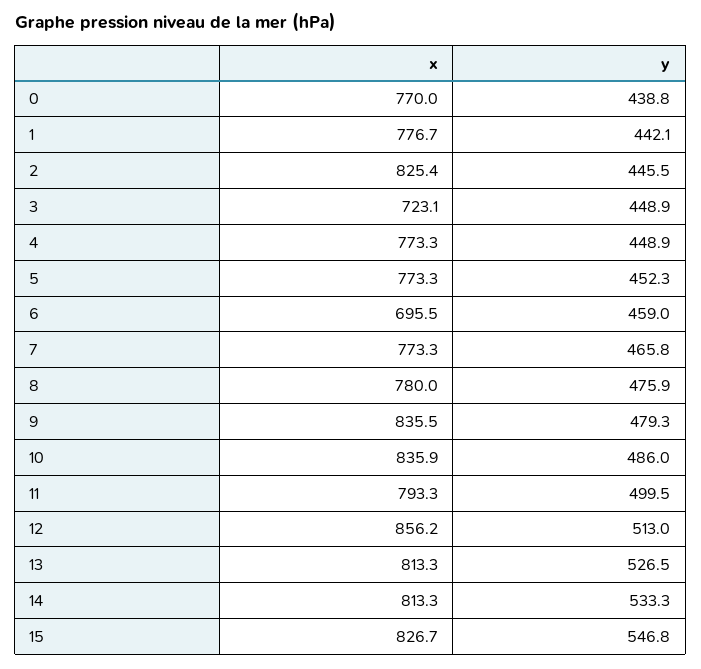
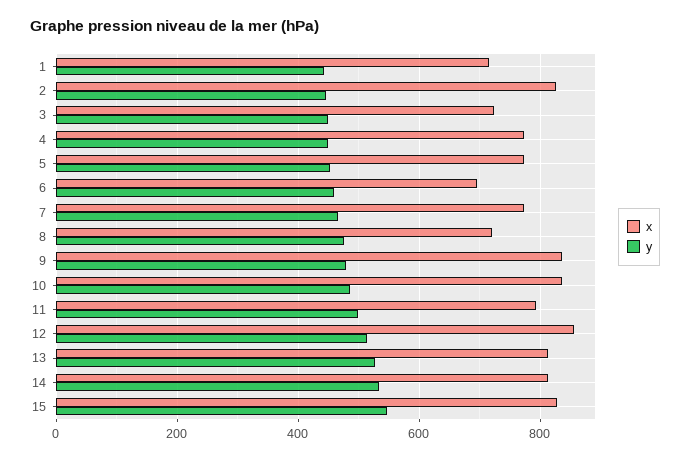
  {
    "x": {
-     "0": 770,
-     "1": 776.7,
+     "1": 720,
      "2": 825.4,
      "3": 723.1,
      "4": 773.3,
      "5": 773.3,
      "6": 695.5,
      "7": 773.3,
-     "8": 780,
+     "8": 720,
      "9": 835.5,
      "10": 835.9,
      "11": 793.3,
      "12": 856.2,
      "13": 813.3,
      "14": 813.3,
      "15": 826.7
    },
    "y": {
-     "0": 438.8,
      "1": 442.1,
      "2": 445.5,
      "3": 448.9,
      "4": 448.9,
      "5": 452.3,
      "6": 459,
      "7": 465.8,
      "8": 475.9,
      "9": 479.3,
      "10": 486,
      "11": 499.5,
      "12": 513,
      "13": 526.5,
      "14": 533.3,
      "15": 546.8
    }
  }

